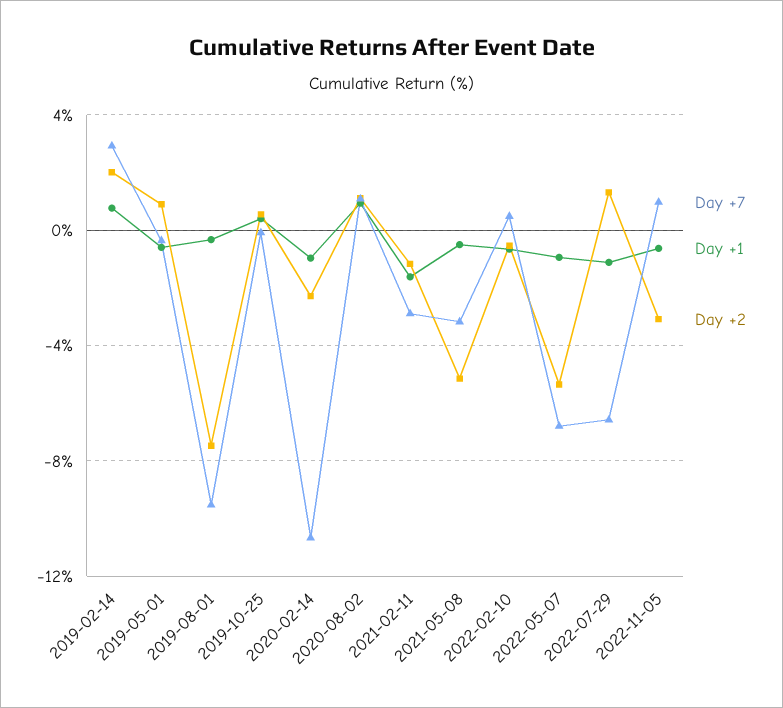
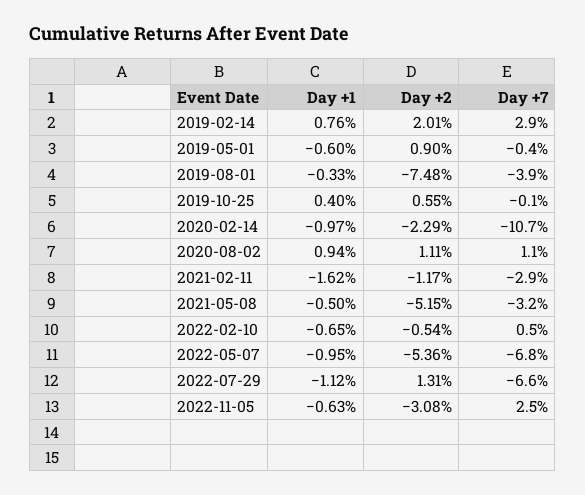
  {
    "Day +7": {
      "2019-02-14": 2.9,
      "2019-05-01": -0.4,
-     "2019-08-01": -9.5,
+     "2019-08-01": -3.9,
      "2019-10-25": -0.1,
      "2020-02-14": -10.7,
      "2020-08-02": 1.1,
      "2021-02-11": -2.9,
      "2021-05-08": -3.2,
      "2022-02-10": 0.5,
      "2022-05-07": -6.8,
      "2022-07-29": -6.6,
-     "2022-11-05": 1
+     "2022-11-05": 2.5
    },
    "Day +1": {
      "2019-02-14": 0.76,
      "2019-05-01": -0.6,
      "2019-08-01": -0.33,
      "2019-10-25": 0.4,
      "2020-02-14": -0.97,
      "2020-08-02": 0.94,
      "2021-02-11": -1.62,
      "2021-05-08": -0.5,
      "2022-02-10": -0.65,
      "2022-05-07": -0.95,
      "2022-07-29": -1.12,
      "2022-11-05": -0.63
    },
    "Day +2": {
      "2019-02-14": 2.01,
      "2019-05-01": 0.9,
      "2019-08-01": -7.48,
      "2019-10-25": 0.55,
      "2020-02-14": -2.29,
      "2020-08-02": 1.11,
      "2021-02-11": -1.17,
      "2021-05-08": -5.15,
      "2022-02-10": -0.54,
      "2022-05-07": -5.36,
      "2022-07-29": 1.31,
      "2022-11-05": -3.08
    }
  }

